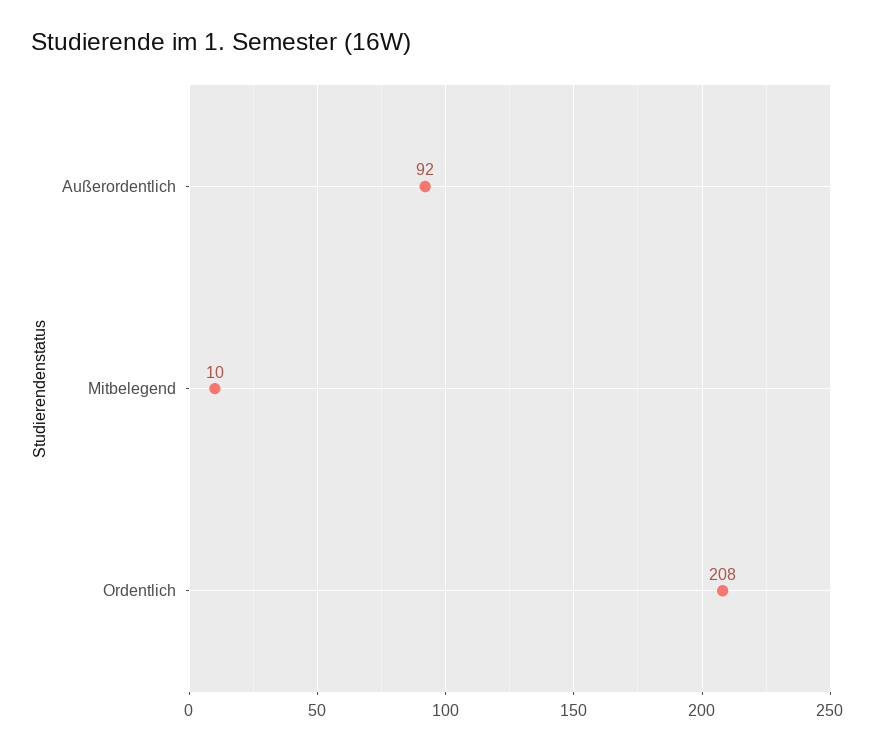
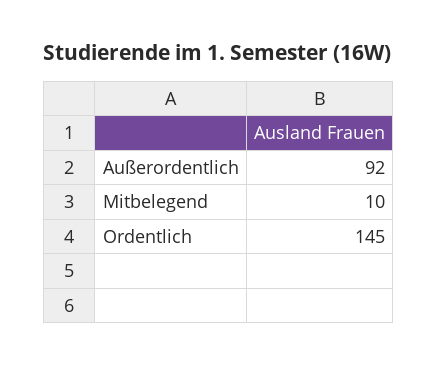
  {
    "Außerordentlich": 92,
    "Mitbelegend": 10,
-   "Ordentlich": 208
+   "Ordentlich": 145
  }

